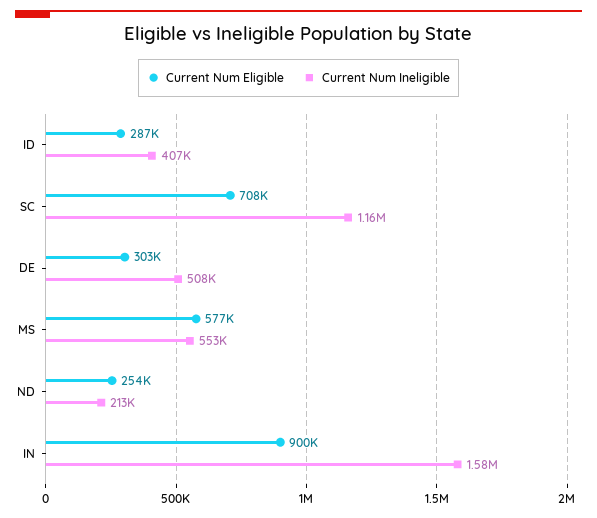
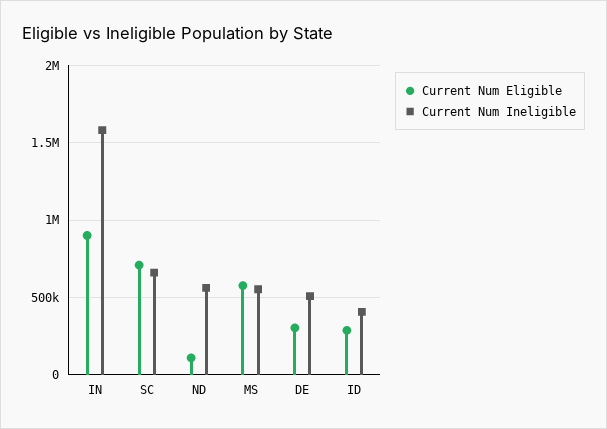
  {
    "Current Num Eligible": {
      "ID": 287000,
      "SC": 708000,
      "DE": 303000,
      "MS": 577000,
-     "ND": 254000,
+     "ND": 100000,
      "IN": 900000
    },
    "Current Num Ineligible": {
      "ID": 407000,
-     "SC": 1160000,
+     "SC": 650000,
      "DE": 508000,
      "MS": 553000,
-     "ND": 213000,
+     "ND": 550000,
      "IN": 1580000
    }
  }

